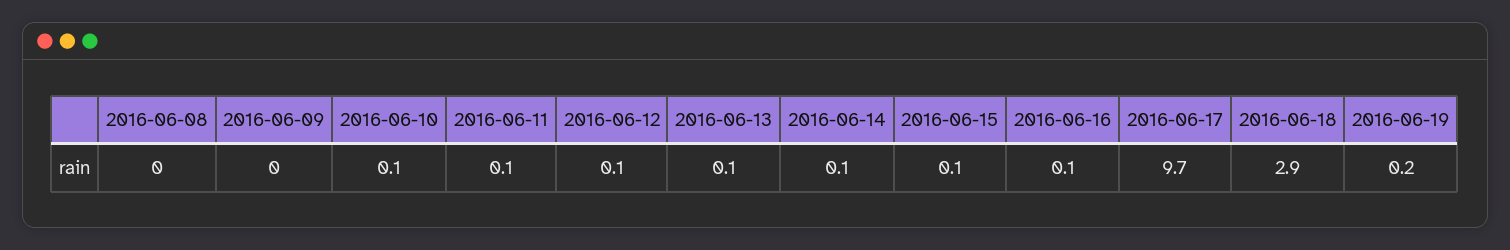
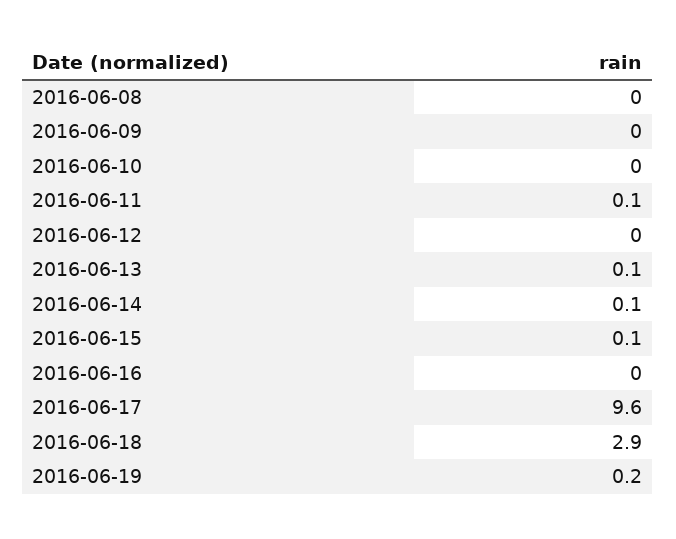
  {
    "2016-06-08": 0,
    "2016-06-09": 0,
-   "2016-06-10": 0.1,
+   "2016-06-10": 0,
    "2016-06-11": 0.1,
-   "2016-06-12": 0.1,
+   "2016-06-12": 0,
    "2016-06-13": 0.1,
    "2016-06-14": 0.1,
    "2016-06-15": 0.1,
-   "2016-06-16": 0.1,
+   "2016-06-16": 0,
-   "2016-06-17": 9.7,
+   "2016-06-17": 9.6,
    "2016-06-18": 2.9,
    "2016-06-19": 0.2
  }

